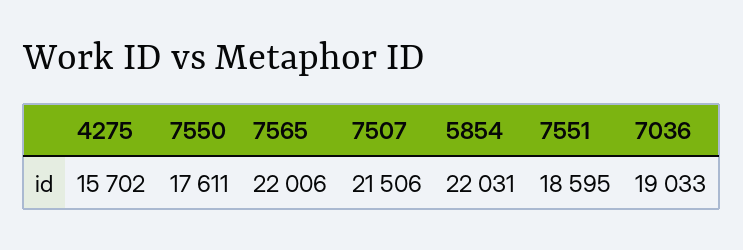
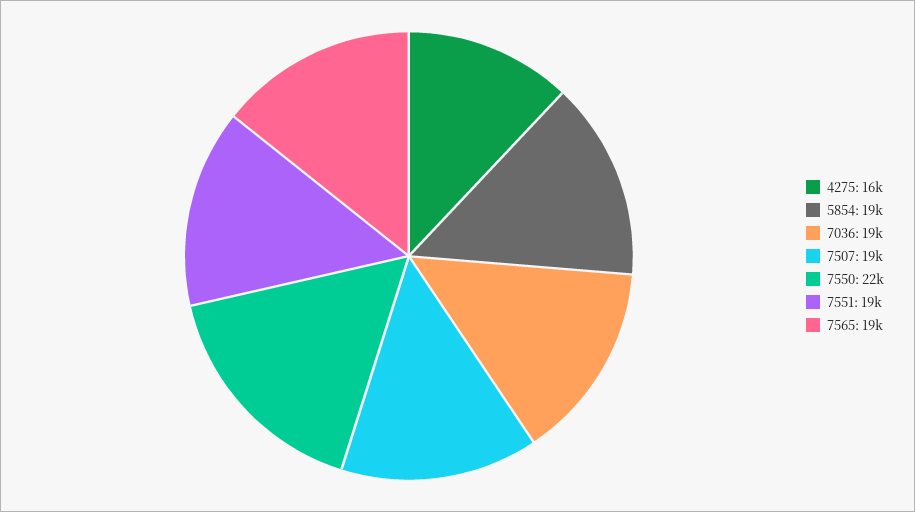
  {
    "4275": 15702,
-   "7550": 17611,
+   "7550": 22000,
-   "7565": 22006,
+   "7565": 19000,
-   "7507": 21506,
+   "7507": 19000,
-   "5854": 22031,
+   "5854": 19000,
    "7551": 18595,
    "7036": 19033
  }

